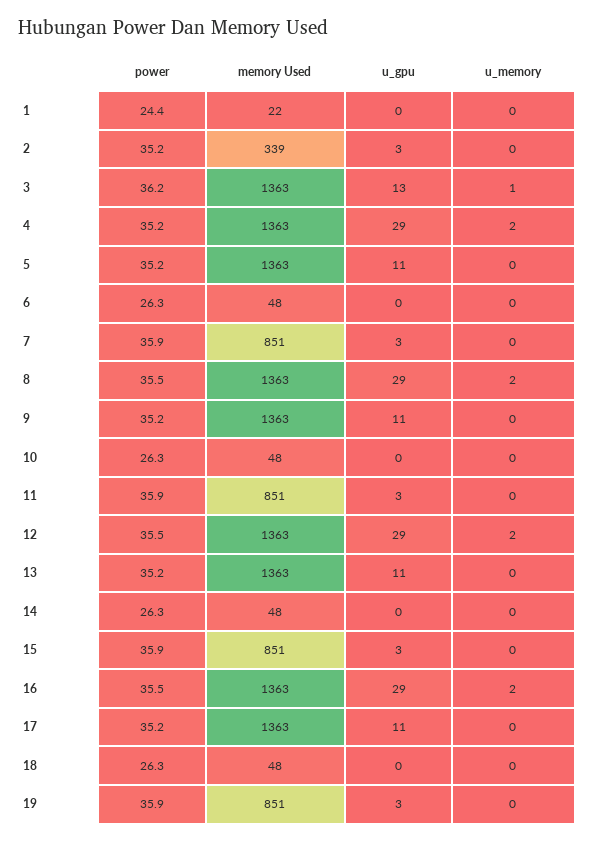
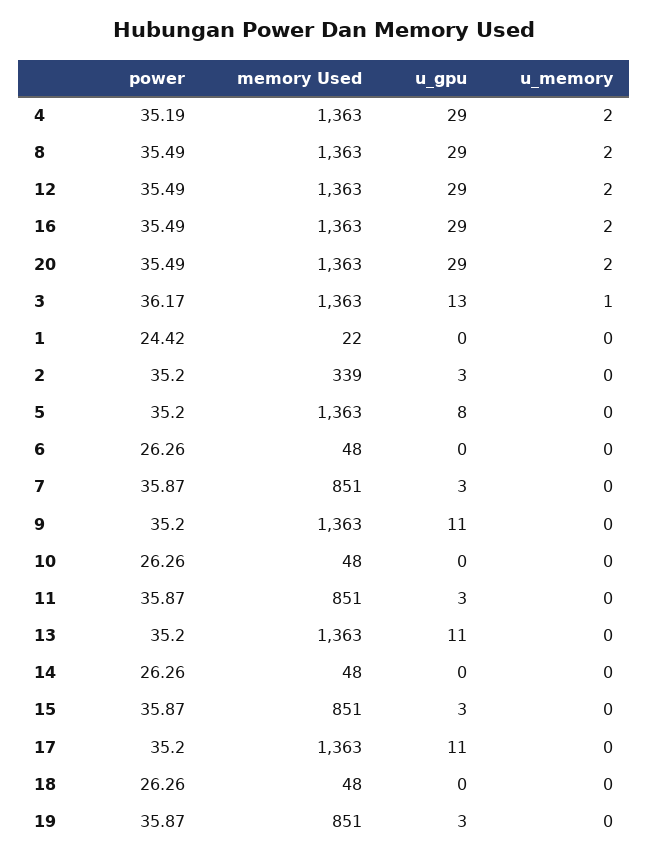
  {
    "power": {
      "1": 24.42,
      "2": 35.2,
      "3": 36.17,
      "4": 35.19,
      "5": 35.2,
      "6": 26.26,
      "7": 35.87,
      "8": 35.49,
      "9": 35.2,
      "10": 26.26,
      "11": 35.87,
      "12": 35.49,
      "13": 35.2,
      "14": 26.26,
      "15": 35.87,
      "16": 35.49,
      "17": 35.2,
      "18": 26.26,
-     "19": 35.87
+     "19": 35.87,
+     "20": 35.49
    },
    "memory Used": {
      "1": 22,
      "2": 339,
      "3": 1363,
      "4": 1363,
      "5": 1363,
      "6": 48,
      "7": 851,
      "8": 1363,
      "9": 1363,
      "10": 48,
      "11": 851,
      "12": 1363,
      "13": 1363,
      "14": 48,
      "15": 851,
      "16": 1363,
      "17": 1363,
      "18": 48,
-     "19": 851
+     "19": 851,
+     "20": 1363
    },
    "u_gpu": {
      "1": 0,
      "2": 3,
      "3": 13,
      "4": 29,
-     "5": 11,
+     "5": 8,
      "6": 0,
      "7": 3,
      "8": 29,
      "9": 11,
      "10": 0,
      "11": 3,
      "12": 29,
      "13": 11,
      "14": 0,
      "15": 3,
      "16": 29,
      "17": 11,
      "18": 0,
-     "19": 3
+     "19": 3,
+     "20": 29
    },
    "u_memory": {
      "1": 0,
      "2": 0,
      "3": 1,
      "4": 2,
      "5": 0,
      "6": 0,
      "7": 0,
      "8": 2,
      "9": 0,
      "10": 0,
      "11": 0,
      "12": 2,
      "13": 0,
      "14": 0,
      "15": 0,
      "16": 2,
      "17": 0,
      "18": 0,
-     "19": 0
+     "19": 0,
+     "20": 2
    }
  }

